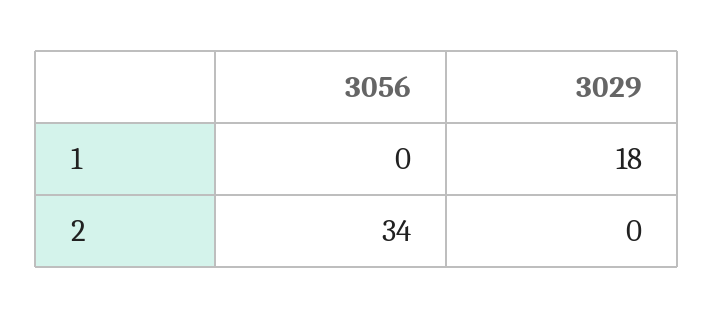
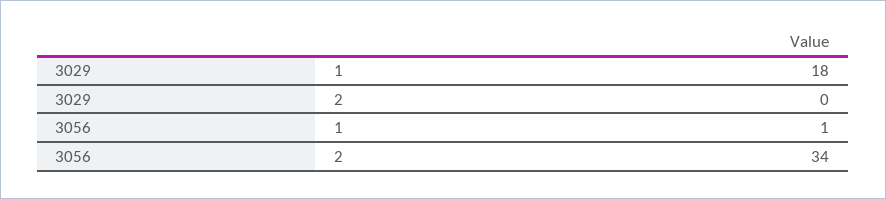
  {
    "3056": {
-     "1": 0,
+     "1": 1,
      "2": 34
    },
    "3029": {
      "1": 18,
      "2": 0
    }
  }

